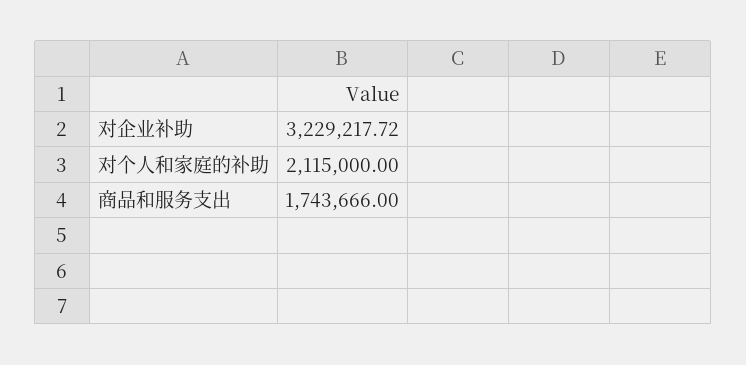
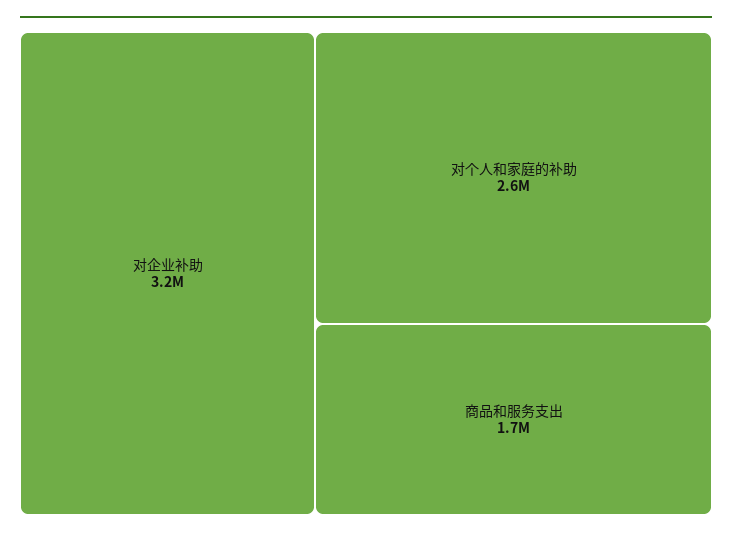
  {
    "对企业补助": 3229217.72,
-   "对个人和家庭的补助": 2115000,
+   "对个人和家庭的补助": 2600000,
    "商品和服务支出": 1743666
  }

